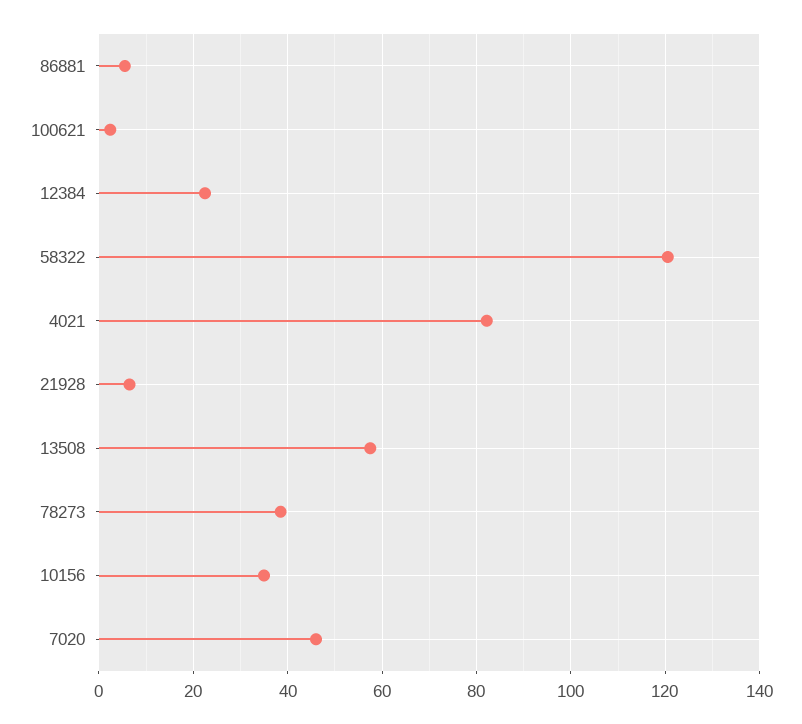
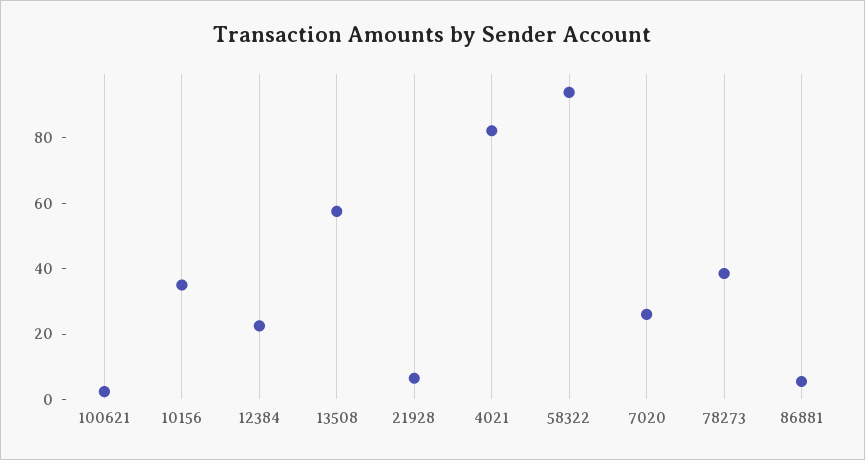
  {
    "86881": 6,
    "100621": 2,
    "12384": 22,
-   "58322": 120,
+   "58322": 95,
    "4021": 82,
    "21928": 6,
    "13508": 58,
    "78273": 38,
    "10156": 36,
-   "7020": 46
+   "7020": 25
  }

